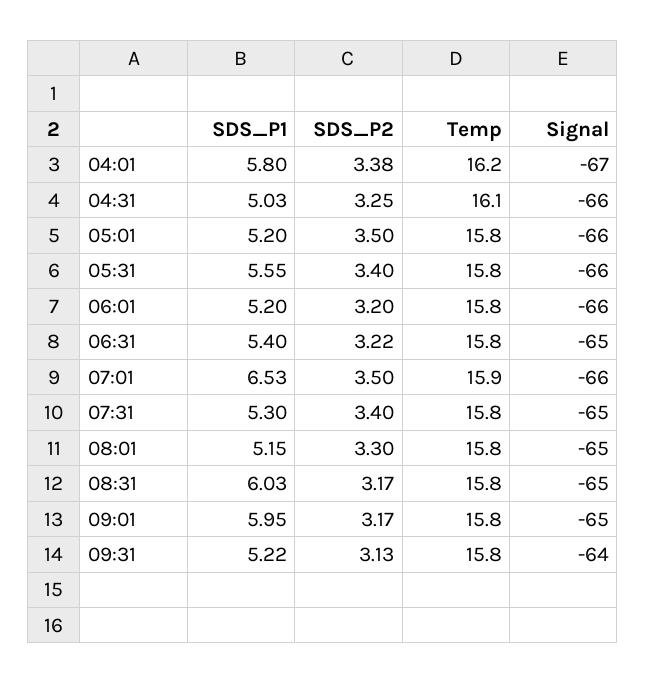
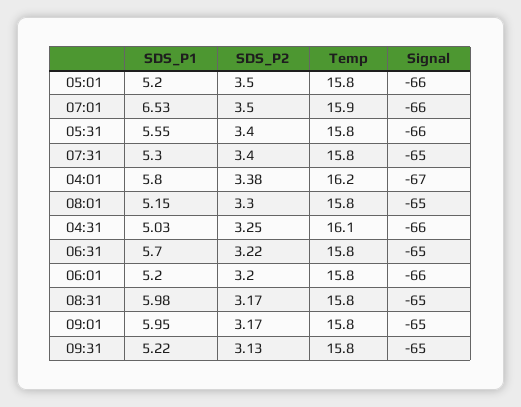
  {
    "SDS_P1": {
      "04:01": 5.8,
      "04:31": 5.03,
      "05:01": 5.2,
      "05:31": 5.55,
      "06:01": 5.2,
-     "06:31": 5.4,
+     "06:31": 5.7,
      "07:01": 6.53,
      "07:31": 5.3,
      "08:01": 5.15,
-     "08:31": 6.03,
+     "08:31": 5.98,
      "09:01": 5.95,
      "09:31": 5.22
    },
    "SDS_P2": {
      "04:01": 3.38,
      "04:31": 3.25,
      "05:01": 3.5,
      "05:31": 3.4,
      "06:01": 3.2,
      "06:31": 3.22,
      "07:01": 3.5,
      "07:31": 3.4,
      "08:01": 3.3,
      "08:31": 3.17,
      "09:01": 3.17,
      "09:31": 3.13
    },
    "Temp": {
      "04:01": 16.2,
      "04:31": 16.1,
      "05:01": 15.8,
      "05:31": 15.8,
      "06:01": 15.8,
      "06:31": 15.8,
      "07:01": 15.9,
      "07:31": 15.8,
      "08:01": 15.8,
      "08:31": 15.8,
      "09:01": 15.8,
      "09:31": 15.8
    },
    "Signal": {
      "04:01": -67,
      "04:31": -66,
      "05:01": -66,
      "05:31": -66,
      "06:01": -66,
      "06:31": -65,
      "07:01": -66,
      "07:31": -65,
      "08:01": -65,
      "08:31": -65,
      "09:01": -65,
-     "09:31": -64
+     "09:31": -65
    }
  }

